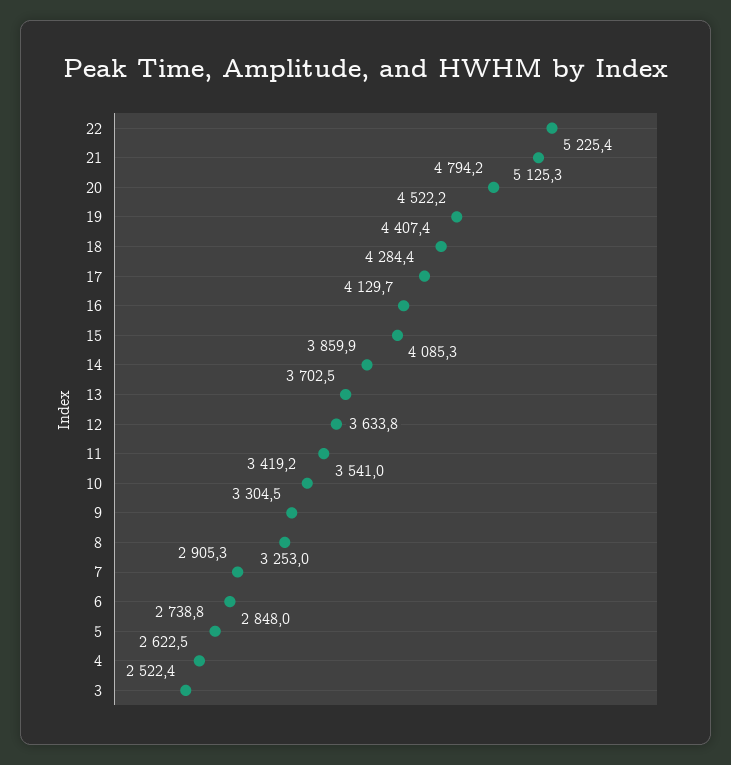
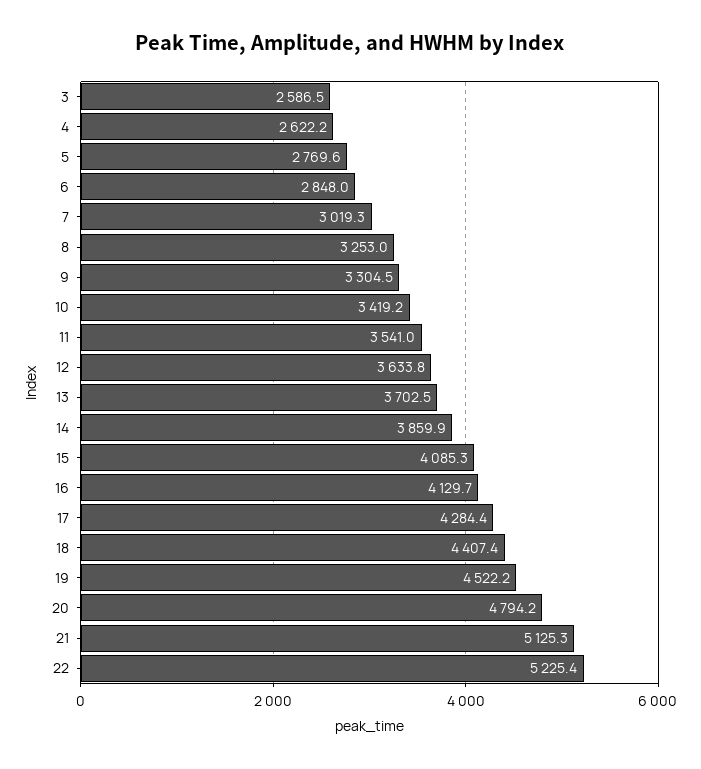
  {
    "22": 5225.4,
    "21": 5125.3,
    "20": 4794.2,
    "19": 4522.2,
    "18": 4407.4,
    "17": 4284.4,
    "16": 4129.7,
    "15": 4085.3,
    "14": 3859.9,
    "13": 3702.5,
    "12": 3633.8,
    "11": 3541,
    "10": 3419.2,
    "9": 3304.5,
    "8": 3253,
-   "7": 2905.3,
+   "7": 3019.3,
    "6": 2848,
-   "5": 2738.8,
+   "5": 2769.6,
-   "4": 2622.5,
+   "4": 2622.2,
-   "3": 2522.4
+   "3": 2586.5
  }

